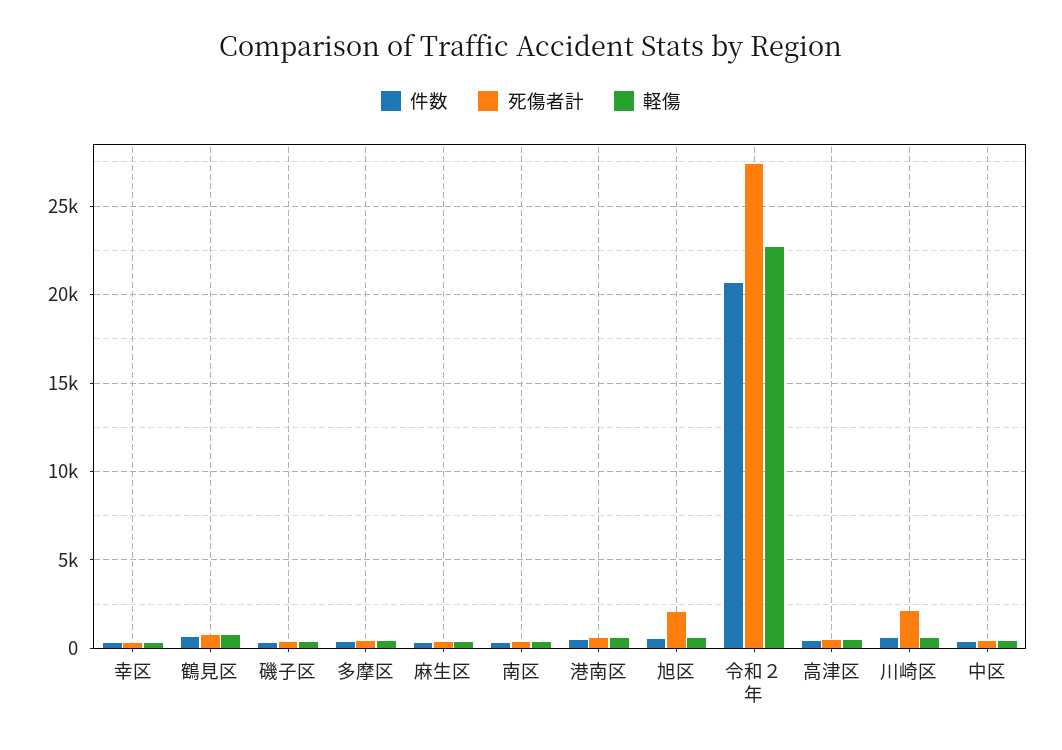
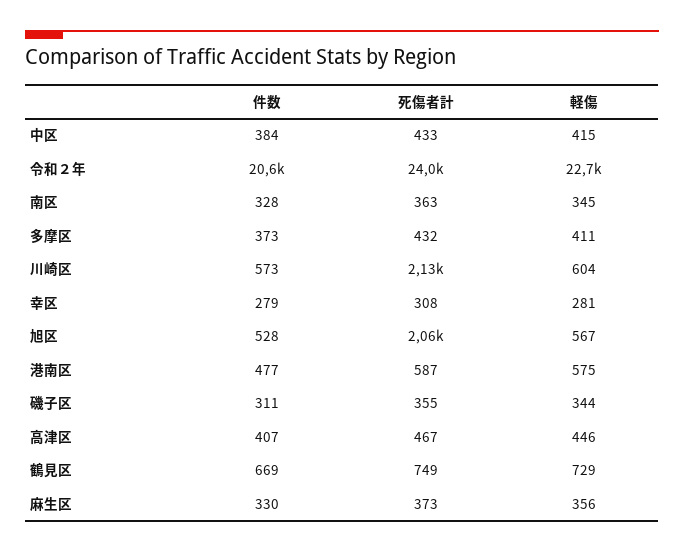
  {
    "件数": {
      "幸区": 279,
      "鶴見区": 669,
      "磯子区": 311,
      "多摩区": 373,
      "麻生区": 330,
      "南区": 328,
      "港南区": 477,
      "旭区": 528,
      "令和２年": 20600,
      "高津区": 407,
      "川崎区": 573,
      "中区": 384
    },
    "死傷者計": {
      "幸区": 308,
      "鶴見区": 749,
      "磯子区": 355,
      "多摩区": 432,
      "麻生区": 373,
      "南区": 363,
      "港南区": 587,
      "旭区": 2060,
-     "令和２年": 27500,
+     "令和２年": 24000,
      "高津区": 467,
      "川崎区": 2130,
      "中区": 433
    },
    "軽傷": {
      "幸区": 281,
      "鶴見区": 729,
      "磯子区": 344,
      "多摩区": 411,
      "麻生区": 356,
      "南区": 345,
      "港南区": 575,
      "旭区": 567,
      "令和２年": 22700,
      "高津区": 446,
      "川崎区": 604,
      "中区": 415
    }
  }

